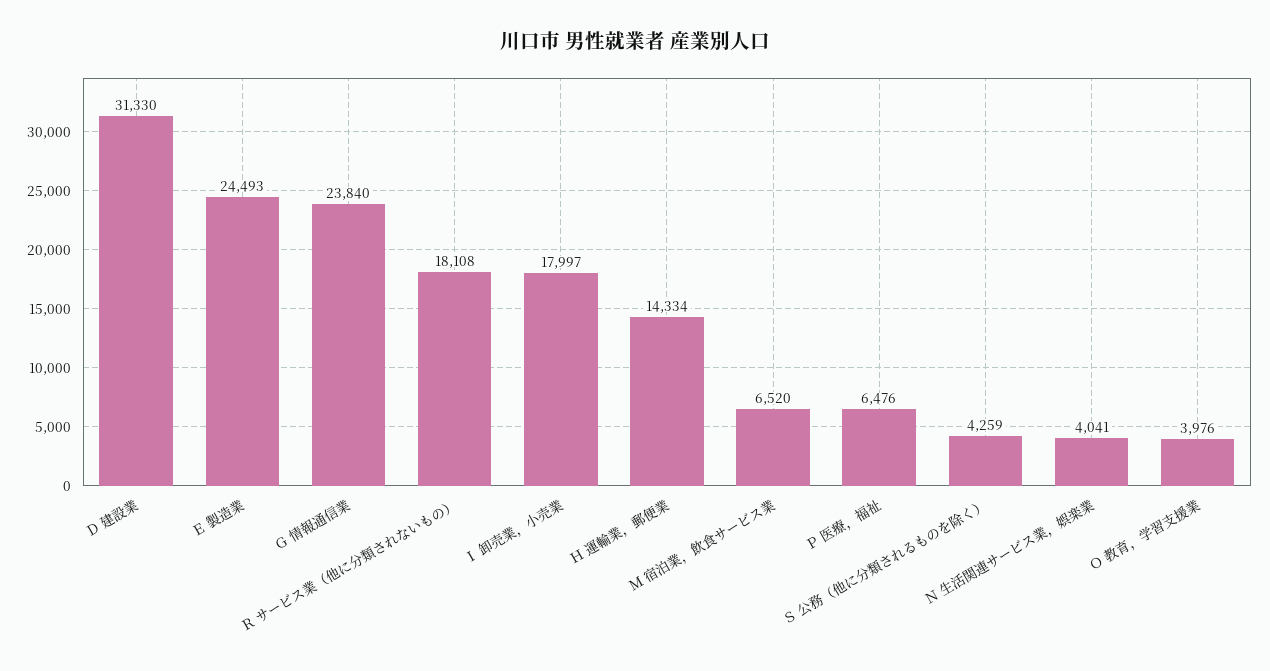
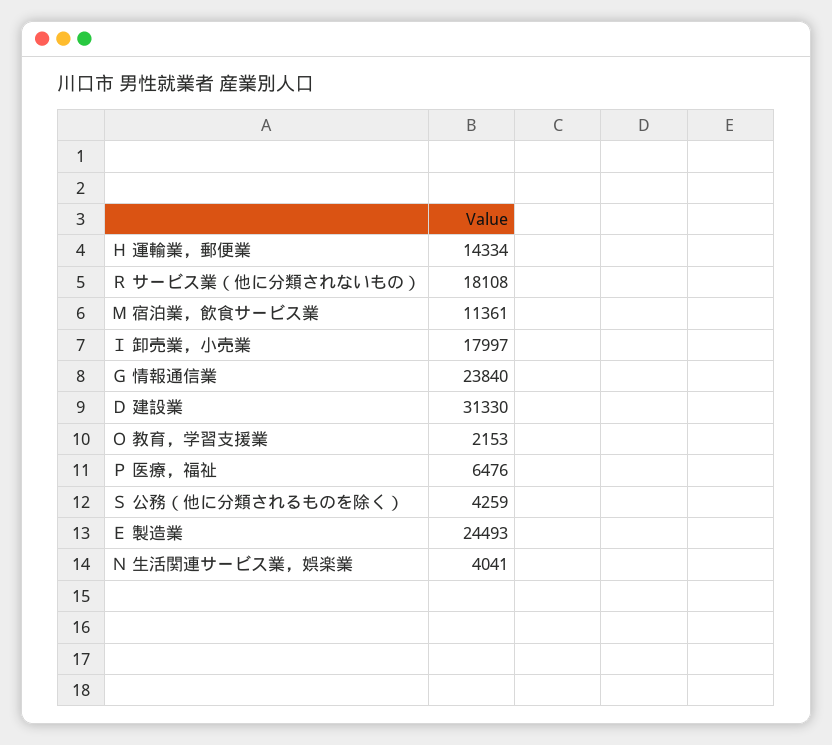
  {
    "Ｄ 建設業": 31330,
    "Ｅ 製造業": 24493,
    "Ｇ 情報通信業": 23840,
    "Ｒ サービス業（他に分類されないもの）": 18108,
    "Ｉ 卸売業，小売業": 17997,
    "Ｈ 運輸業，郵便業": 14334,
-   "Ｍ 宿泊業，飲食サービス業": 6520,
+   "Ｍ 宿泊業，飲食サービス業": 11361,
    "Ｐ 医療，福祉": 6476,
    "Ｓ 公務（他に分類されるものを除く）": 4259,
    "Ｎ 生活関連サービス業，娯楽業": 4041,
-   "Ｏ 教育，学習支援業": 3976
+   "Ｏ 教育，学習支援業": 2153
  }

